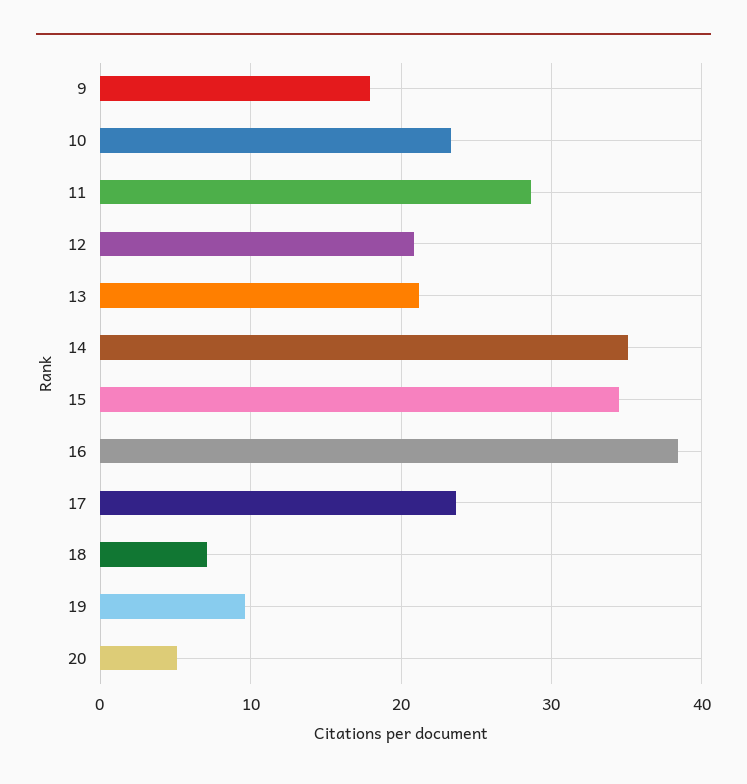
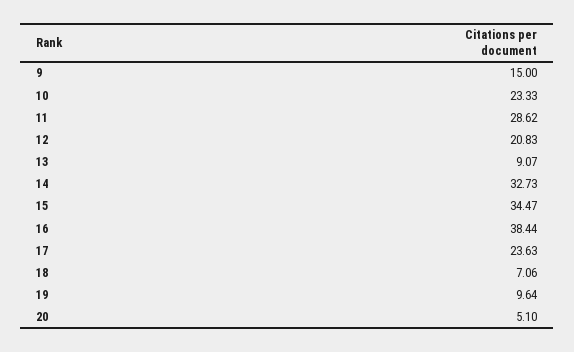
  {
-   "9": 18,
+   "9": 15,
    "10": 23.33,
    "11": 28.62,
    "12": 20.83,
-   "13": 21,
+   "13": 9.07,
-   "14": 35,
+   "14": 32.73,
    "15": 34.47,
    "16": 38.44,
    "17": 23.63,
    "18": 7.06,
    "19": 9.64,
    "20": 5.1
  }

